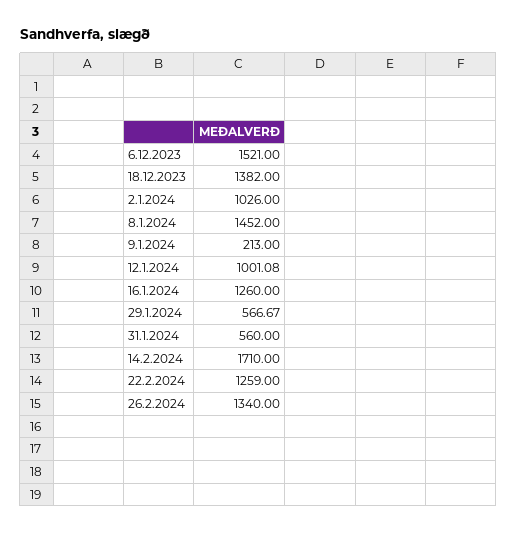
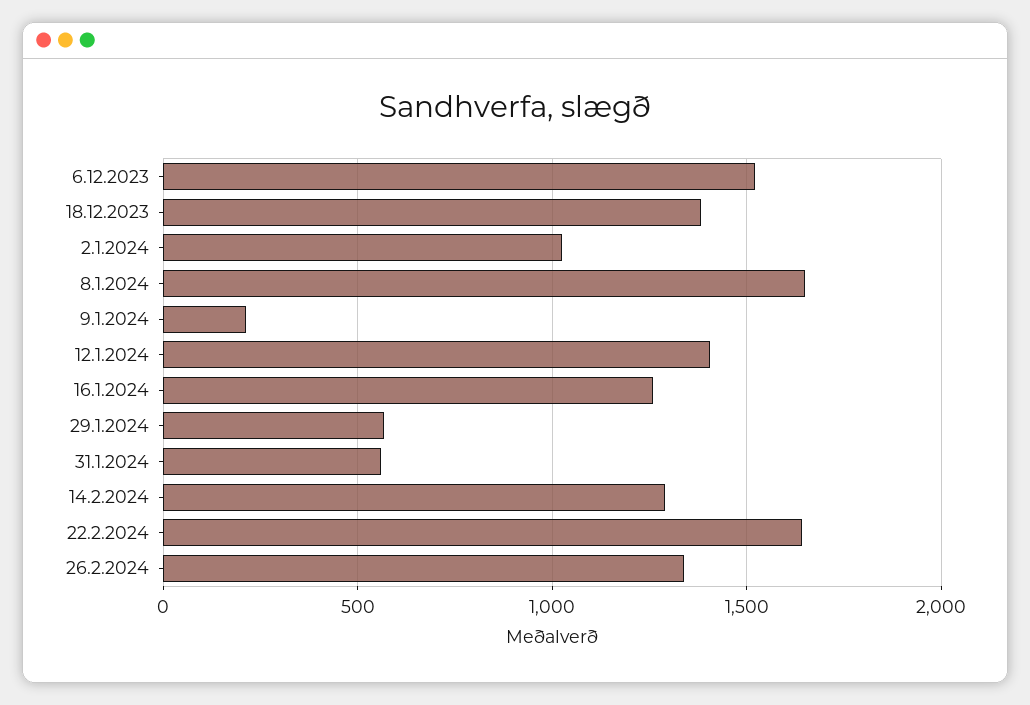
  {
    "6.12.2023": 1521,
    "18.12.2023": 1382,
    "2.1.2024": 1026,
-   "8.1.2024": 1452,
+   "8.1.2024": 1650,
    "9.1.2024": 213,
-   "12.1.2024": 1001.08,
+   "12.1.2024": 1400,
    "16.1.2024": 1260,
    "29.1.2024": 566.67,
    "31.1.2024": 560,
-   "14.2.2024": 1710,
+   "14.2.2024": 1300,
-   "22.2.2024": 1259,
+   "22.2.2024": 1650,
    "26.2.2024": 1340
  }

